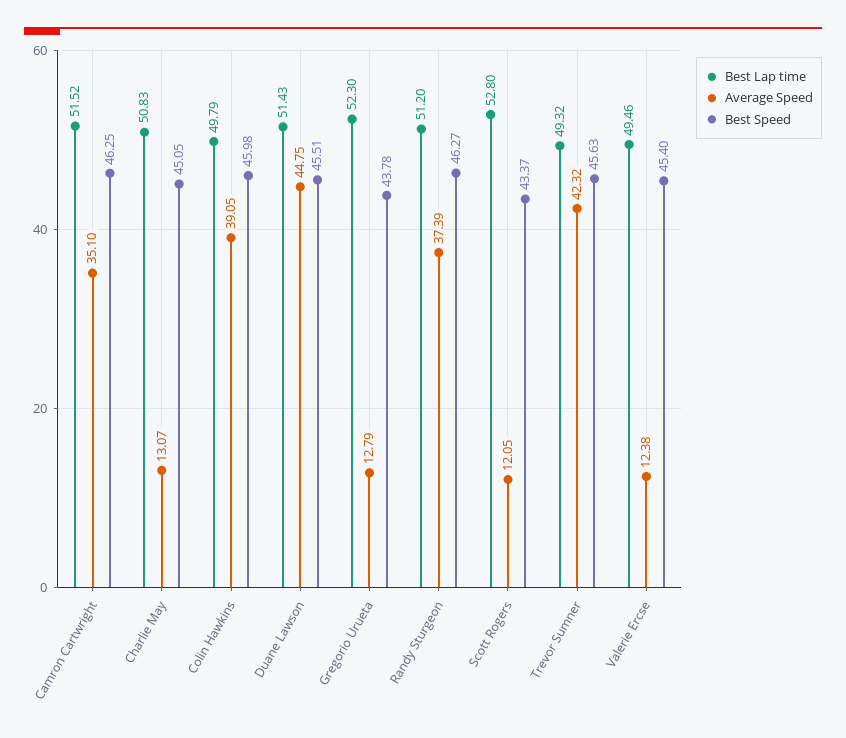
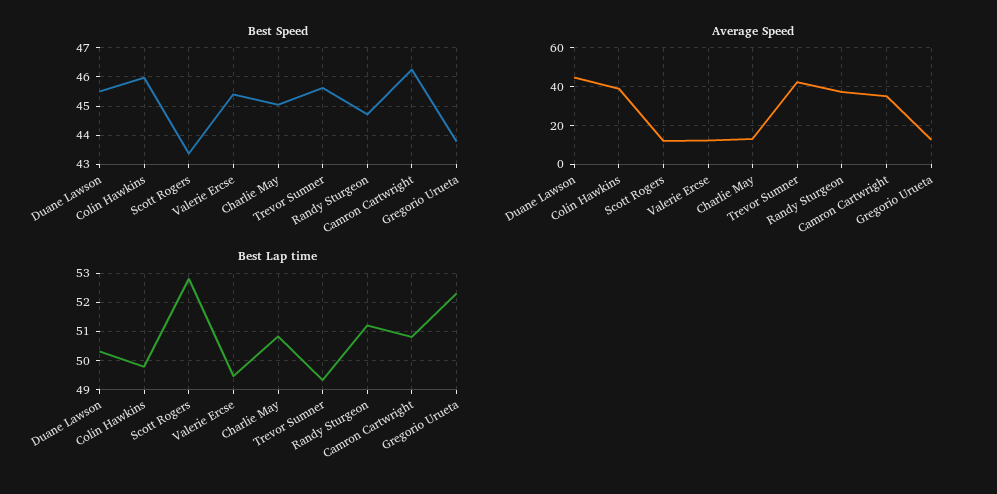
  {
    "Best Lap time": {
-     "Camron Cartwright": 51.52,
+     "Camron Cartwright": 50.75,
      "Charlie May": 50.83,
      "Colin Hawkins": 49.79,
-     "Duane Lawson": 51.43,
+     "Duane Lawson": 50.25,
      "Gregorio Urueta": 52.3,
      "Randy Sturgeon": 51.2,
      "Scott Rogers": 52.8,
      "Trevor Sumner": 49.32,
      "Valerie Ercse": 49.46
    },
    "Average Speed": {
      "Camron Cartwright": 35.1,
      "Charlie May": 13.07,
      "Colin Hawkins": 39.05,
      "Duane Lawson": 44.75,
      "Gregorio Urueta": 12.79,
      "Randy Sturgeon": 37.39,
      "Scott Rogers": 12.05,
      "Trevor Sumner": 42.32,
      "Valerie Ercse": 12.38
    },
    "Best Speed": {
      "Camron Cartwright": 46.25,
      "Charlie May": 45.05,
      "Colin Hawkins": 45.98,
      "Duane Lawson": 45.51,
      "Gregorio Urueta": 43.78,
-     "Randy Sturgeon": 46.27,
+     "Randy Sturgeon": 44.75,
      "Scott Rogers": 43.37,
      "Trevor Sumner": 45.63,
      "Valerie Ercse": 45.4
    }
  }

